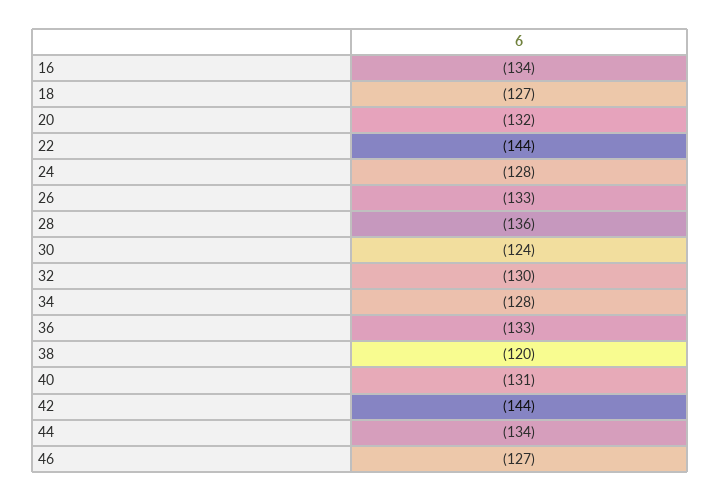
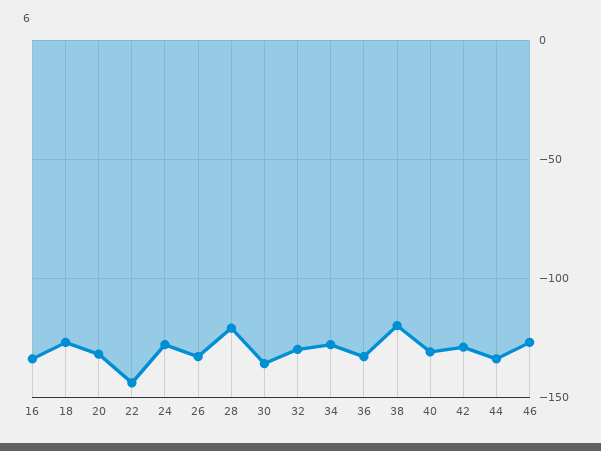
  {
    "16": -134,
    "18": -127,
    "20": -132,
    "22": -144,
    "24": -128,
    "26": -133,
-   "28": -136,
+   "28": -120,
-   "30": -124,
+   "30": -135,
    "32": -130,
    "34": -128,
    "36": -133,
    "38": -120,
    "40": -131,
-   "42": -144,
+   "42": -130,
    "44": -134,
    "46": -127
  }

